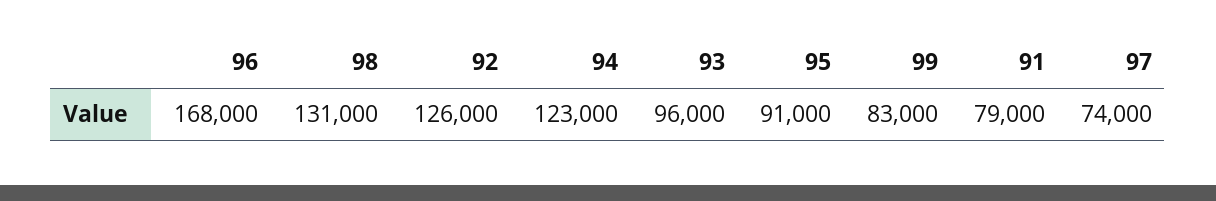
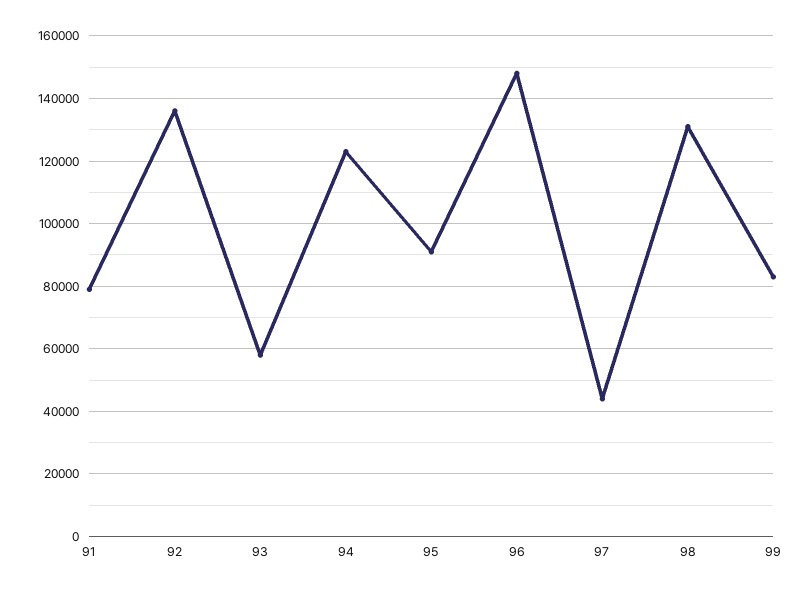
  {
-   "96": 168000,
+   "96": 148000,
    "98": 131000,
-   "92": 126000,
+   "92": 136000,
    "94": 123000,
-   "93": 96000,
+   "93": 58000,
    "95": 91000,
    "99": 83000,
    "91": 79000,
-   "97": 74000
+   "97": 44000
  }

